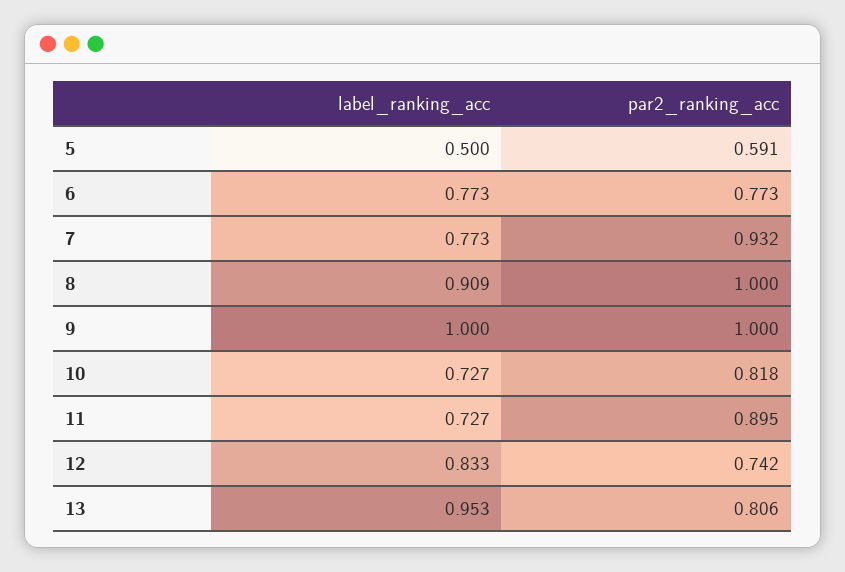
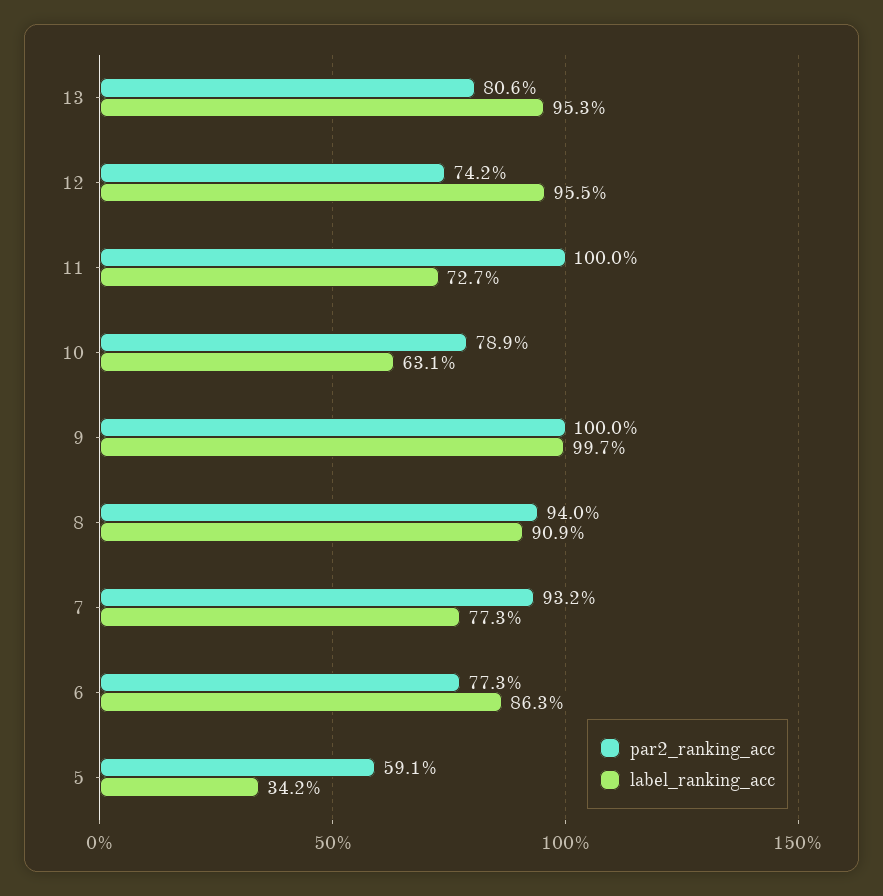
  {
    "label_ranking_acc": {
-     "5": 0.5,
+     "5": 0.342,
-     "6": 0.773,
+     "6": 0.863,
      "7": 0.773,
      "8": 0.909,
-     "9": 1,
+     "9": 0.997,
-     "10": 0.727,
+     "10": 0.631,
      "11": 0.727,
-     "12": 0.833,
+     "12": 0.955,
      "13": 0.953
    },
    "par2_ranking_acc": {
      "5": 0.591,
      "6": 0.773,
      "7": 0.932,
-     "8": 1,
+     "8": 0.94,
      "9": 1,
-     "10": 0.818,
+     "10": 0.789,
-     "11": 0.895,
+     "11": 1,
      "12": 0.742,
      "13": 0.806
    }
  }

